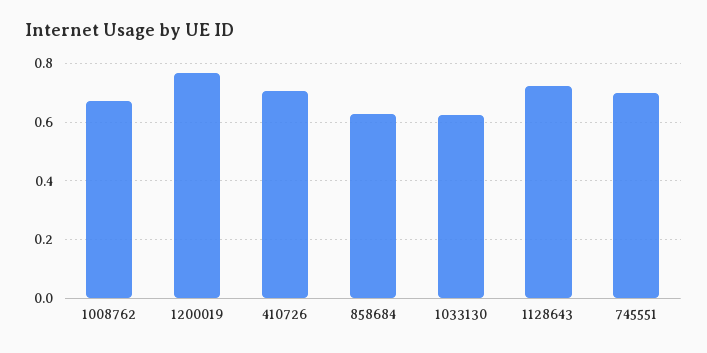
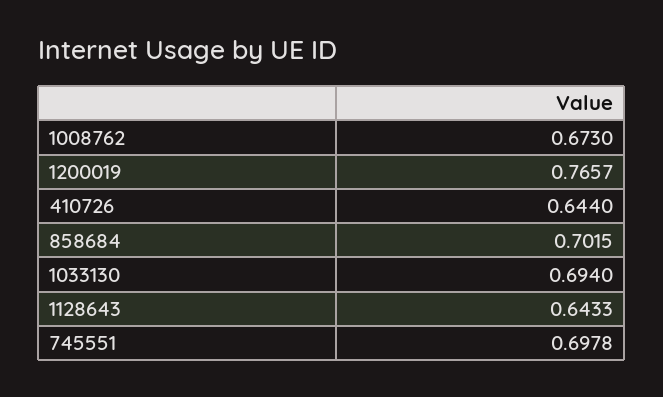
  {
    "1008762": 0.673,
    "1200019": 0.7657,
-   "410726": 0.7,
+   "410726": 0.644,
-   "858684": 0.625,
+   "858684": 0.7015,
-   "1033130": 0.625,
+   "1033130": 0.694,
-   "1128643": 0.725,
+   "1128643": 0.6433,
    "745551": 0.6978
  }

